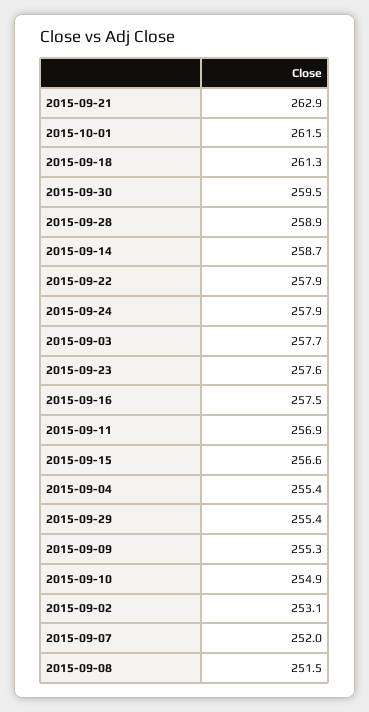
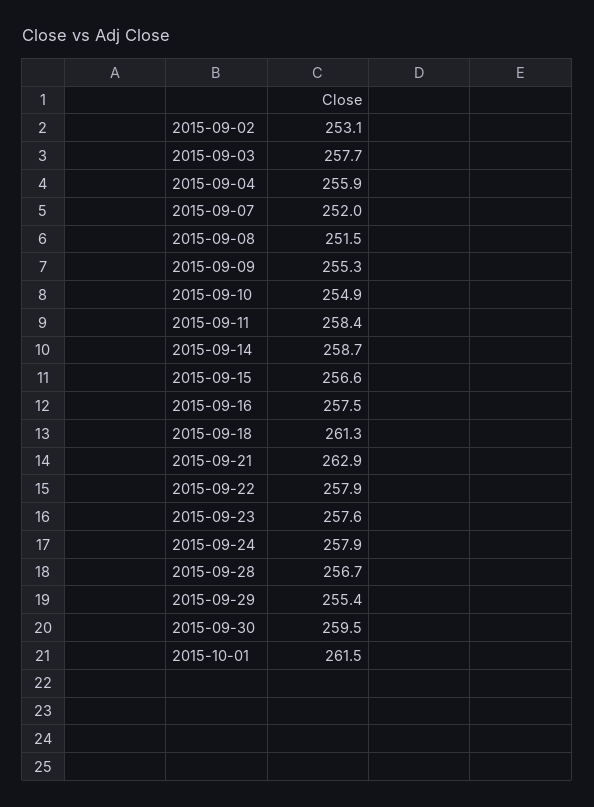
  {
    "2015-09-21": 262.9,
    "2015-10-01": 261.5,
    "2015-09-18": 261.3,
    "2015-09-30": 259.5,
-   "2015-09-28": 258.9,
+   "2015-09-28": 256.7,
    "2015-09-14": 258.7,
    "2015-09-22": 257.9,
    "2015-09-24": 257.9,
    "2015-09-03": 257.7,
    "2015-09-23": 257.6,
    "2015-09-16": 257.5,
-   "2015-09-11": 256.9,
+   "2015-09-11": 258.4,
    "2015-09-15": 256.6,
-   "2015-09-04": 255.4,
+   "2015-09-04": 255.9,
    "2015-09-29": 255.4,
    "2015-09-09": 255.3,
    "2015-09-10": 254.9,
    "2015-09-02": 253.1,
    "2015-09-07": 252,
    "2015-09-08": 251.5
  }

